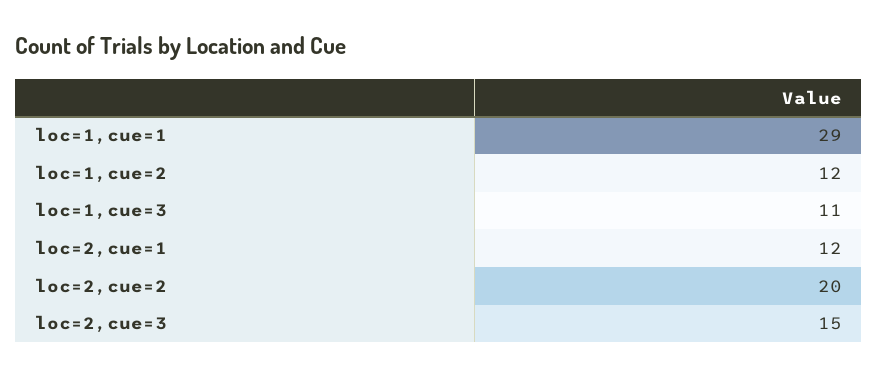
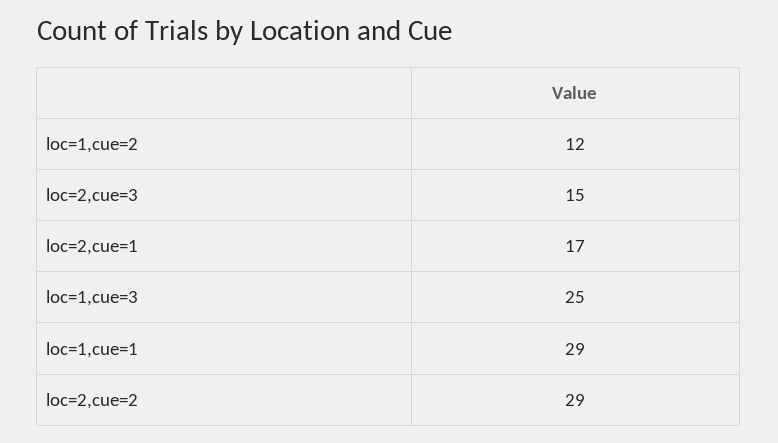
  {
    "loc=1,cue=1": 29,
    "loc=1,cue=2": 12,
-   "loc=1,cue=3": 11,
+   "loc=1,cue=3": 25,
-   "loc=2,cue=1": 12,
+   "loc=2,cue=1": 17,
-   "loc=2,cue=2": 20,
+   "loc=2,cue=2": 29,
    "loc=2,cue=3": 15
  }

